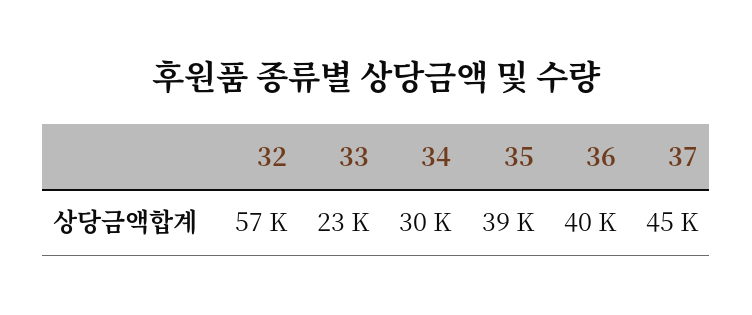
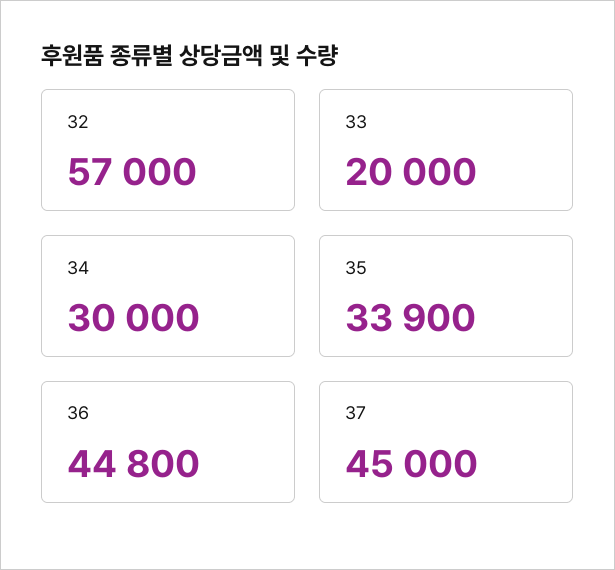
  {
    "32": 57000,
-   "33": 23000,
+   "33": 20000,
    "34": 30000,
-   "35": 39000,
+   "35": 33900,
-   "36": 40000,
+   "36": 44800,
    "37": 45000
  }

